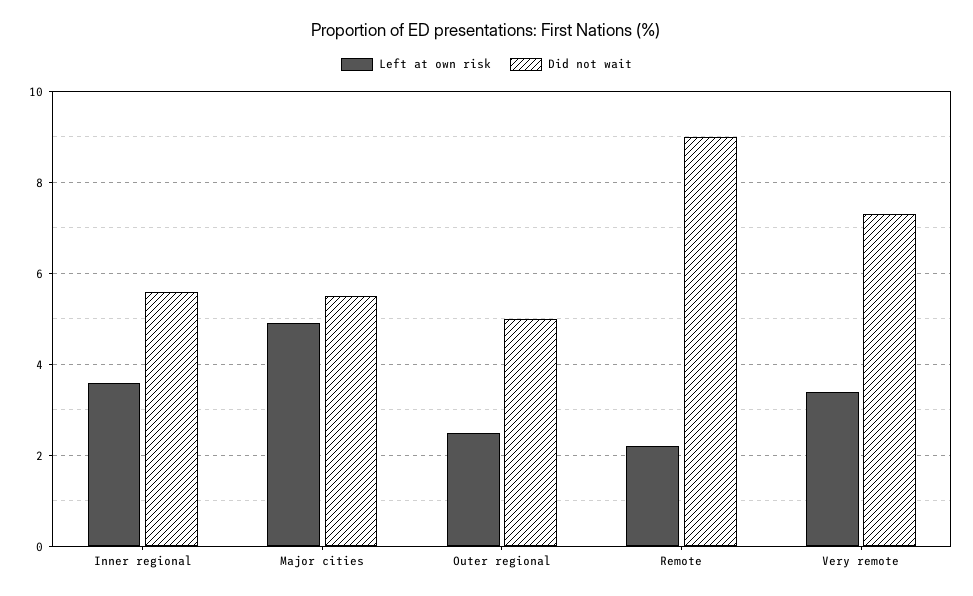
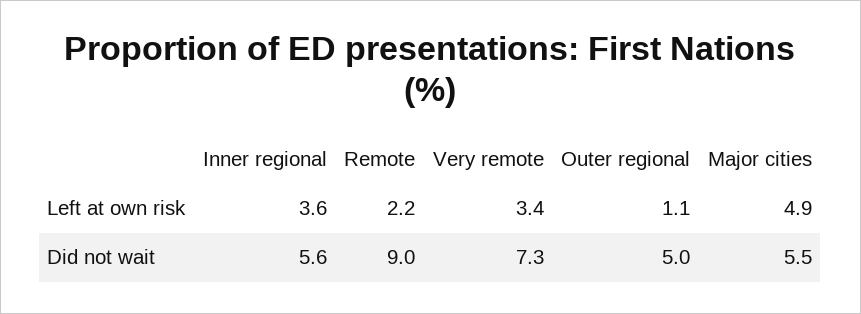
  {
    "Left at own risk": {
      "Inner regional": 3.6,
      "Major cities": 4.9,
-     "Outer regional": 2.5,
+     "Outer regional": 1.1,
      "Remote": 2.2,
      "Very remote": 3.4
    },
    "Did not wait": {
      "Inner regional": 5.6,
      "Major cities": 5.5,
      "Outer regional": 5,
      "Remote": 9,
      "Very remote": 7.3
    }
  }

